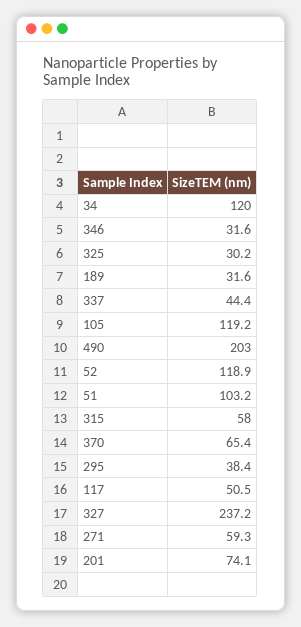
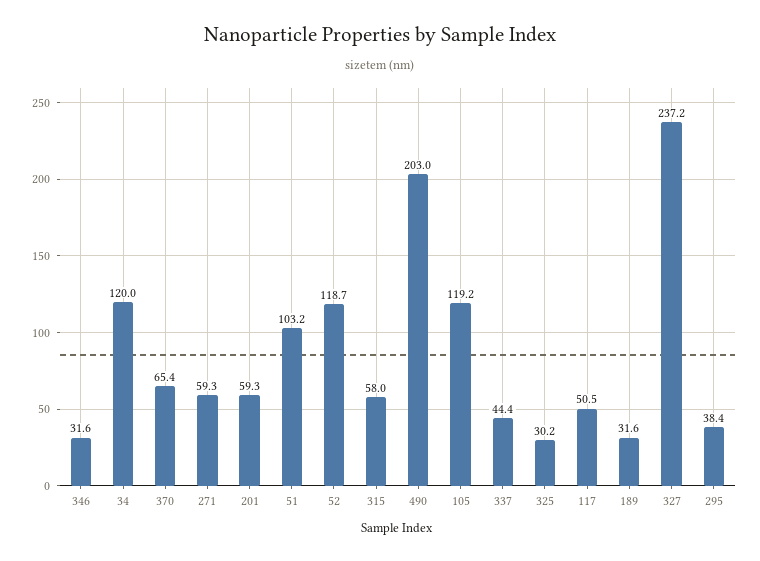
  {
    "34": 120,
    "346": 31.6,
    "325": 30.2,
    "189": 31.6,
    "337": 44.4,
    "105": 119.2,
    "490": 203,
-   "52": 118.9,
+   "52": 118.7,
    "51": 103.2,
    "315": 58,
    "370": 65.4,
    "295": 38.4,
    "117": 50.5,
    "327": 237.2,
    "271": 59.3,
-   "201": 74.1
+   "201": 59.3
  }

